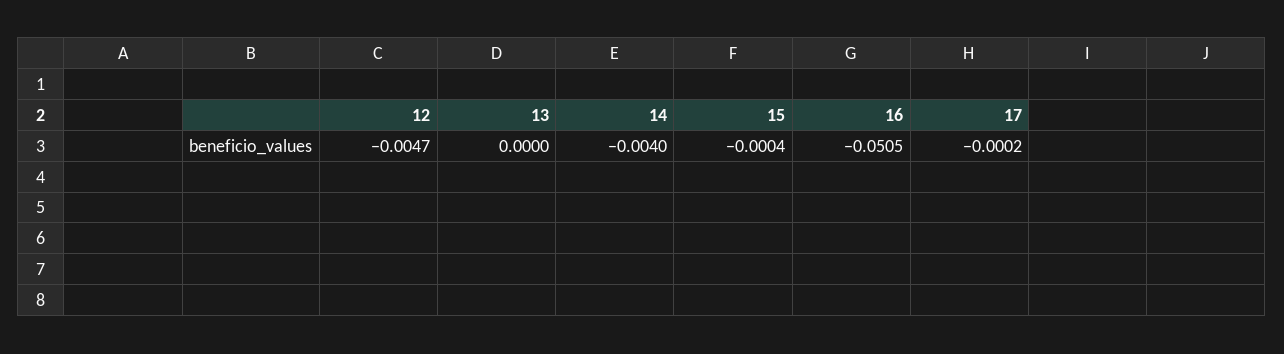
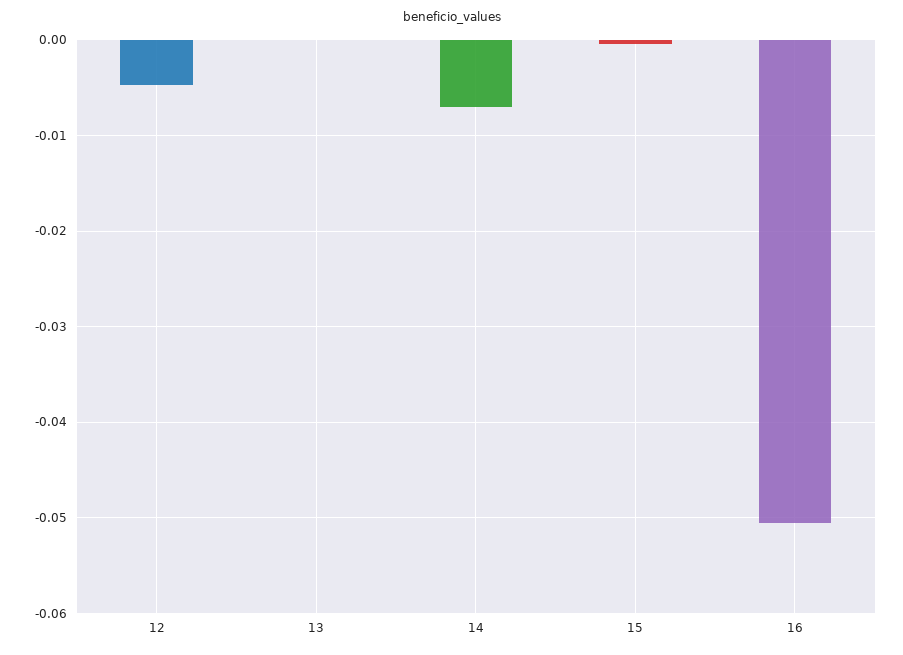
  {
    "12": -0.0047,
    "13": 0,
-   "14": -0.004,
+   "14": -0.007,
    "15": -0.0004,
-   "16": -0.0505,
+   "16": -0.0505
-   "17": -0.0002
  }

